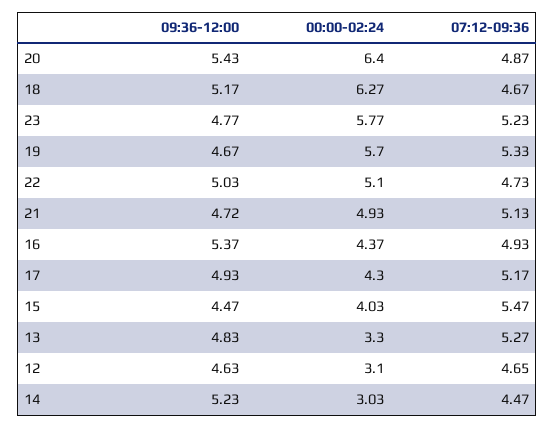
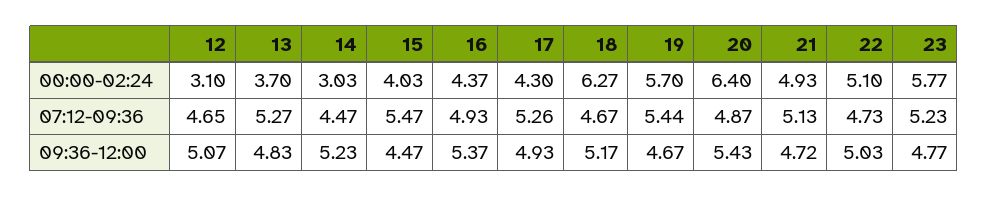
  {
    "09:36-12:00": {
      "20": 5.43,
      "18": 5.17,
      "23": 4.77,
      "19": 4.67,
      "22": 5.03,
      "21": 4.72,
      "16": 5.37,
      "17": 4.93,
      "15": 4.47,
      "13": 4.83,
-     "12": 4.63,
+     "12": 5.07,
      "14": 5.23
    },
    "00:00-02:24": {
      "20": 6.4,
      "18": 6.27,
      "23": 5.77,
      "19": 5.7,
      "22": 5.1,
      "21": 4.93,
      "16": 4.37,
      "17": 4.3,
      "15": 4.03,
-     "13": 3.3,
+     "13": 3.7,
      "12": 3.1,
      "14": 3.03
    },
    "07:12-09:36": {
      "20": 4.87,
      "18": 4.67,
      "23": 5.23,
-     "19": 5.33,
+     "19": 5.44,
      "22": 4.73,
      "21": 5.13,
      "16": 4.93,
-     "17": 5.17,
+     "17": 5.26,
      "15": 5.47,
      "13": 5.27,
      "12": 4.65,
      "14": 4.47
    }
  }

